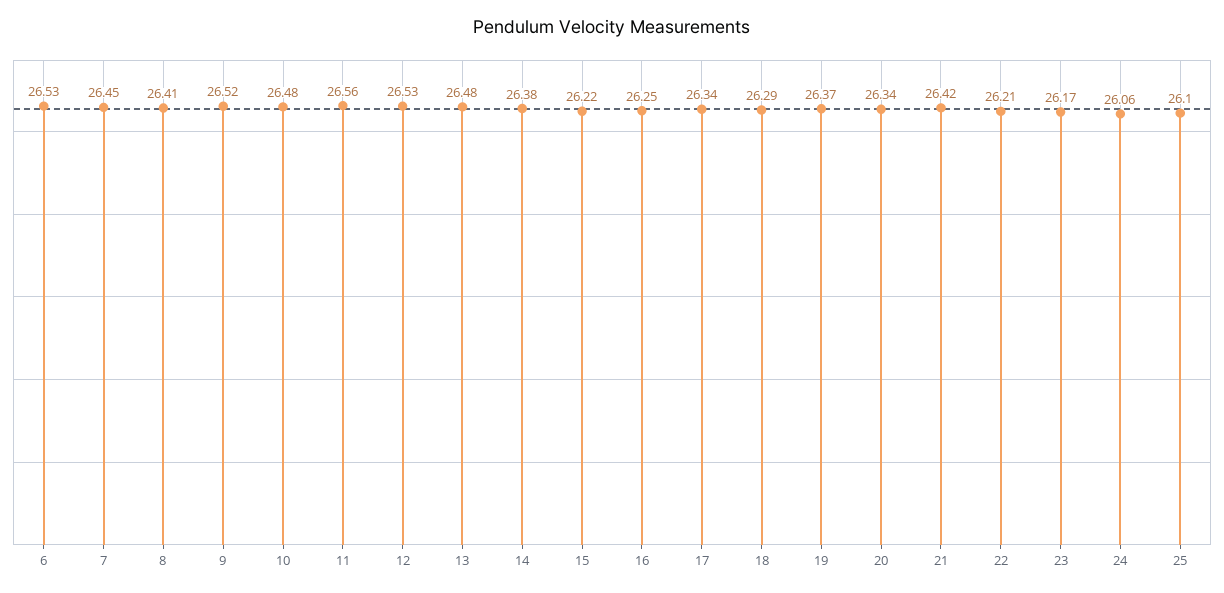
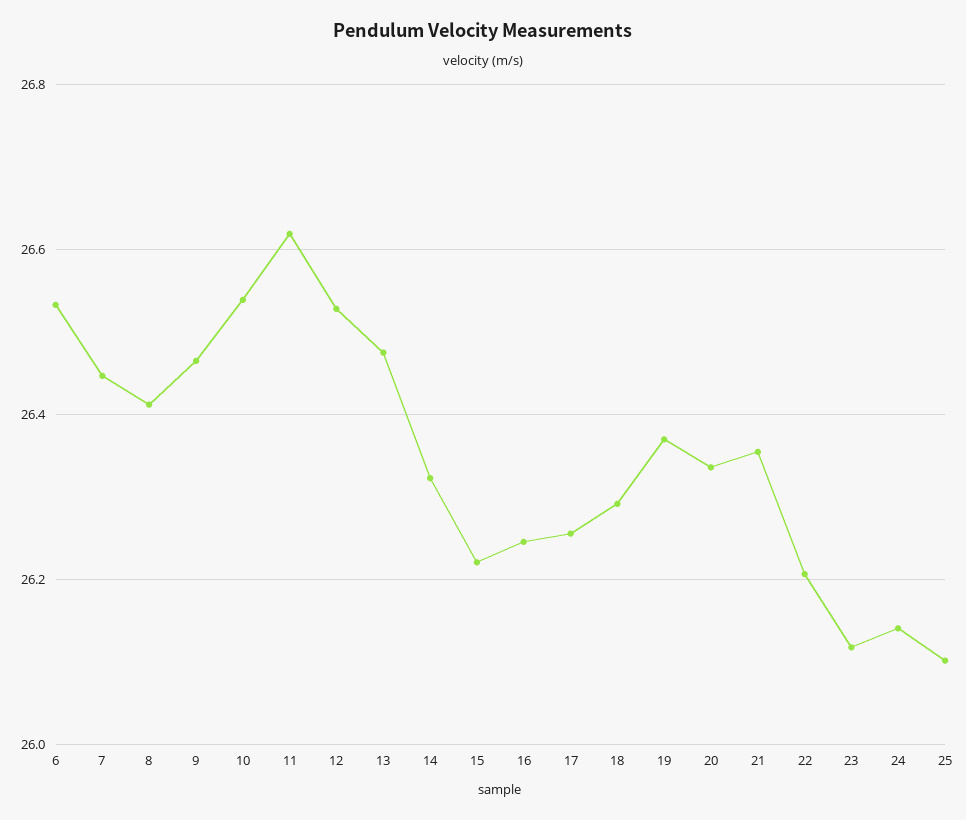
  {
    "6": 26.53,
    "7": 26.45,
    "8": 26.41,
-   "9": 26.52,
+   "9": 26.46,
-   "10": 26.48,
+   "10": 26.54,
-   "11": 26.56,
+   "11": 26.62,
    "12": 26.53,
    "13": 26.48,
-   "14": 26.38,
+   "14": 26.32,
    "15": 26.22,
    "16": 26.25,
-   "17": 26.34,
+   "17": 26.26,
    "18": 26.29,
    "19": 26.37,
    "20": 26.34,
-   "21": 26.42,
+   "21": 26.36,
    "22": 26.21,
-   "23": 26.17,
+   "23": 26.12,
-   "24": 26.06,
+   "24": 26.14,
    "25": 26.1
  }

